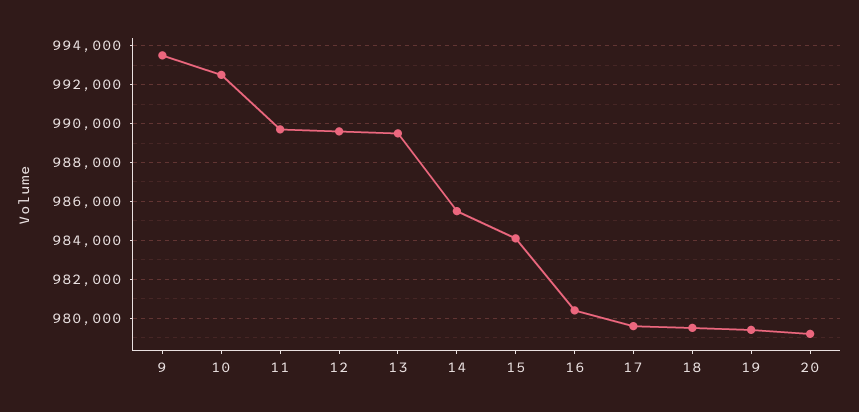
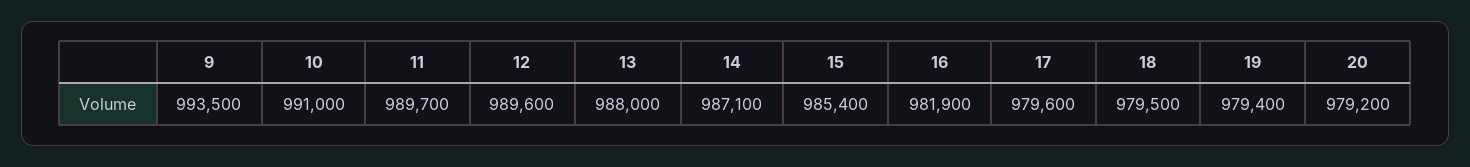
  {
    "9": 993500,
-   "10": 992500,
+   "10": 991000,
    "11": 989700,
    "12": 989600,
-   "13": 989500,
+   "13": 988000,
-   "14": 985500,
+   "14": 987100,
-   "15": 984000,
+   "15": 985400,
-   "16": 980500,
+   "16": 981900,
    "17": 979600,
    "18": 979500,
    "19": 979400,
    "20": 979200
  }

